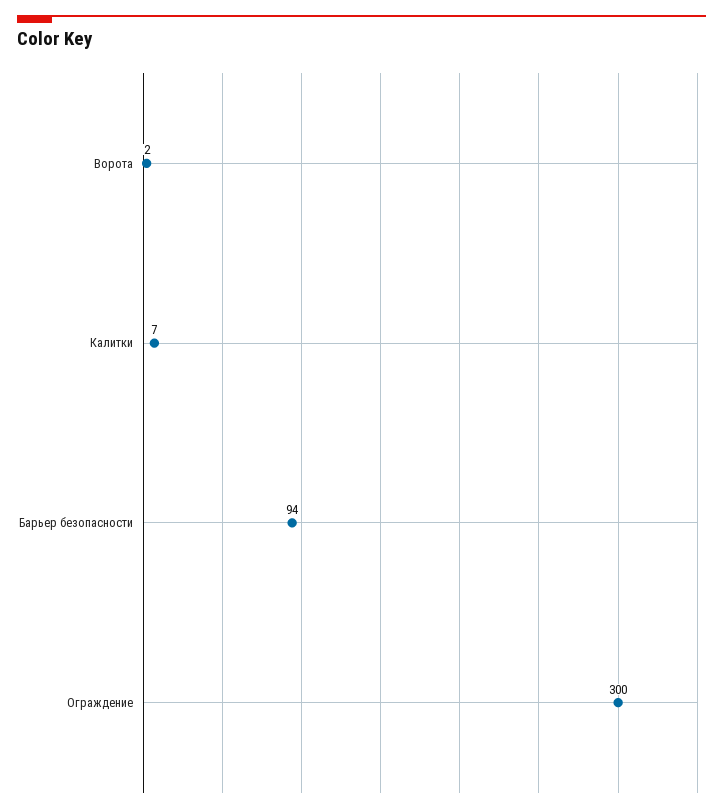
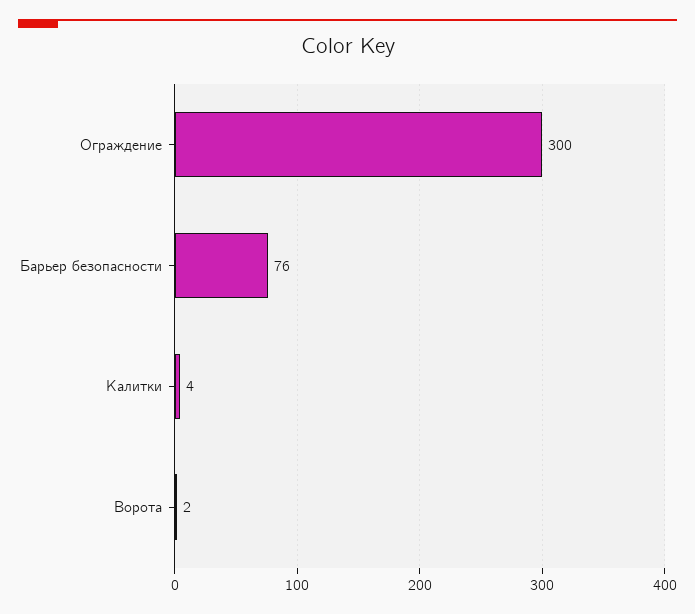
  {
    "Ворота": 2,
-   "Калитки": 7,
+   "Калитки": 4,
-   "Барьер безопасности": 94,
+   "Барьер безопасности": 76,
    "Ограждение": 300
  }

